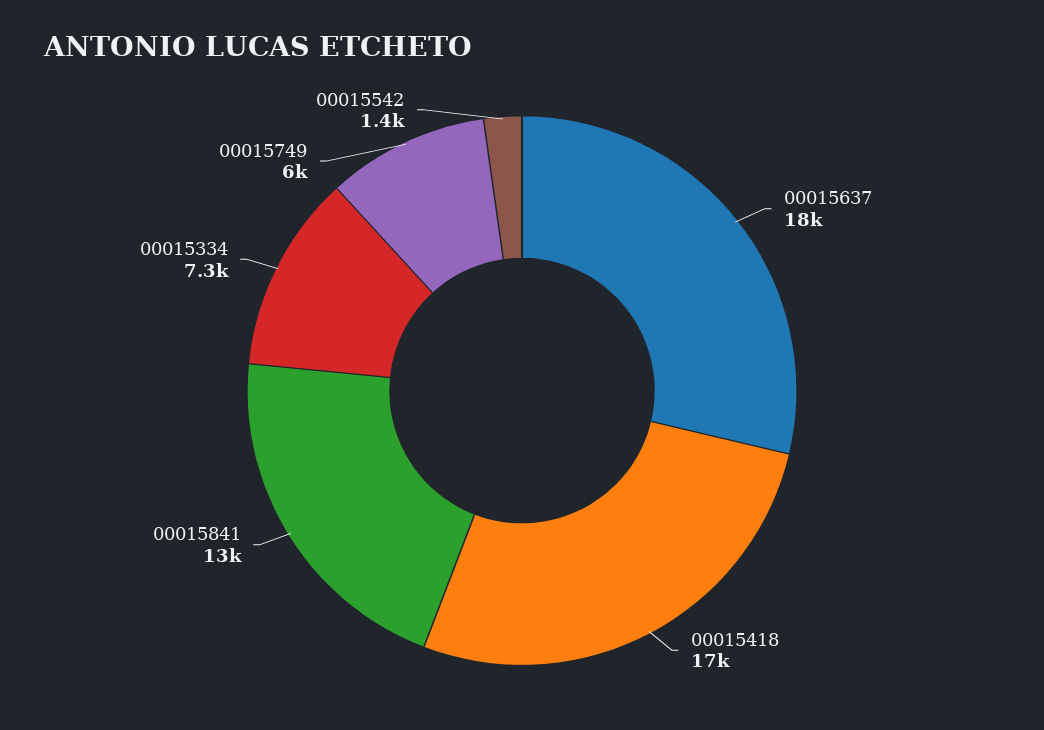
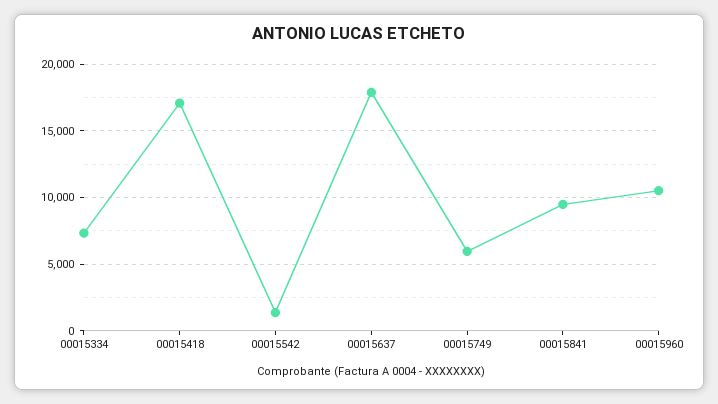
  {
    "00015637": 18000,
    "00015418": 17000,
-   "00015841": 13000,
+   "00015841": 9500,
    "00015334": 7300,
    "00015749": 6000,
-   "00015542": 1400
+   "00015542": 1400,
+   "00015960": 10500
  }

